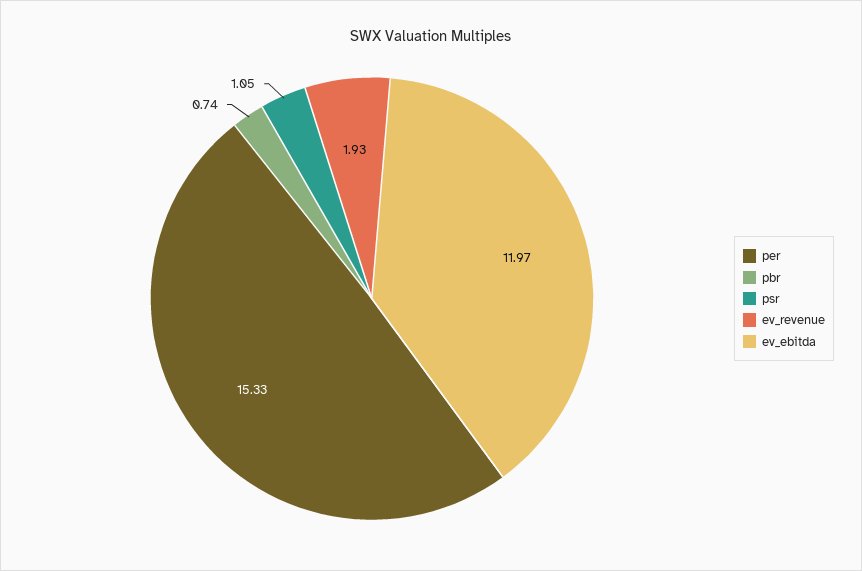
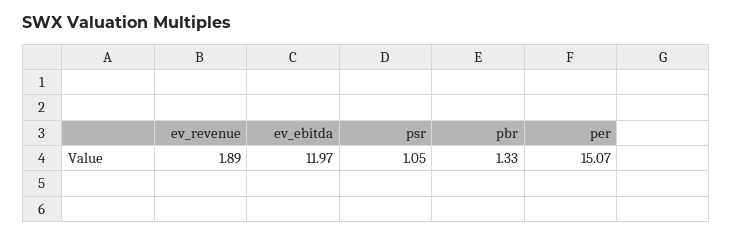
  {
-   "per": 15.33,
+   "per": 15.07,
-   "pbr": 0.74,
+   "pbr": 1.33,
    "psr": 1.05,
-   "ev_revenue": 1.93,
+   "ev_revenue": 1.89,
    "ev_ebitda": 11.97
  }

